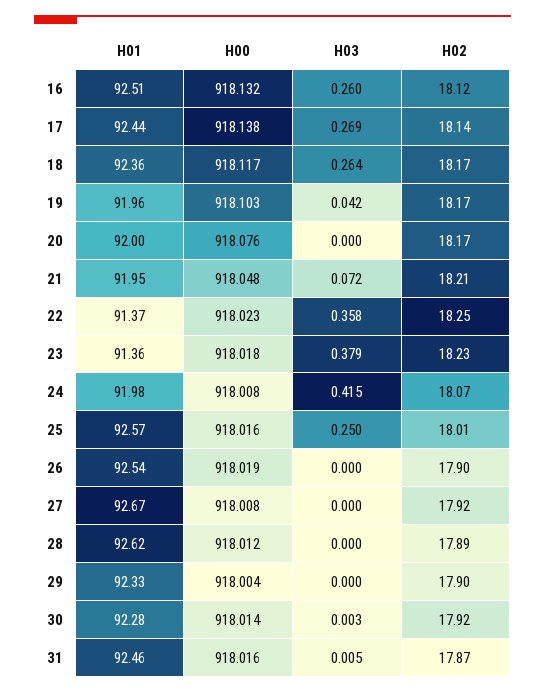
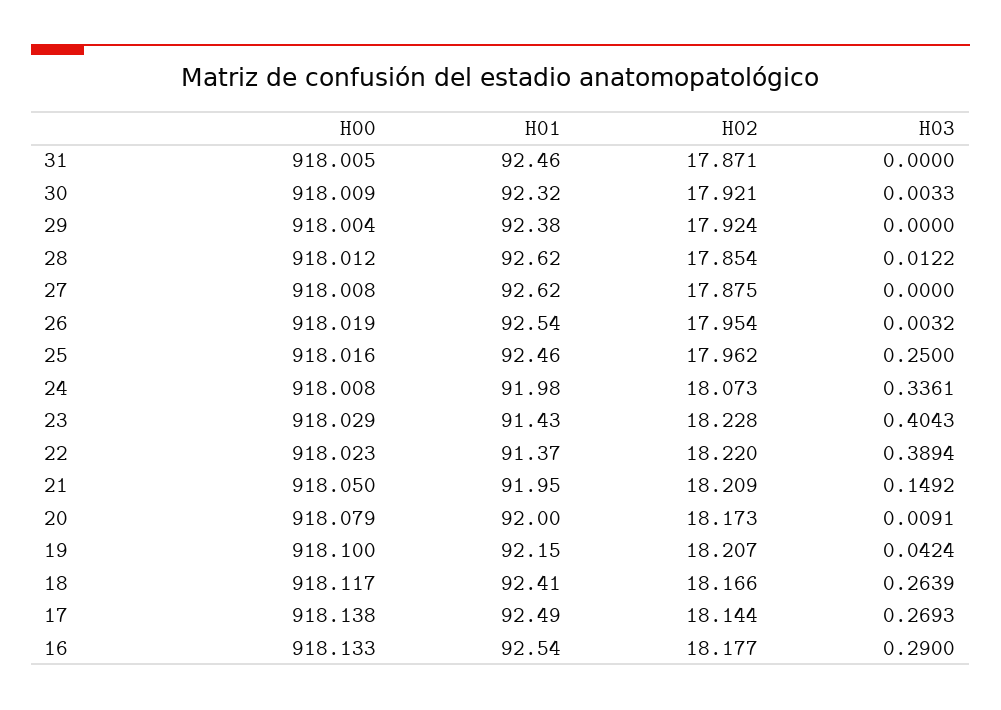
  {
    "H01": {
-     "16": 92.51,
+     "16": 92.54,
-     "17": 92.44,
+     "17": 92.49,
-     "18": 92.36,
+     "18": 92.41,
-     "19": 91.96,
+     "19": 92.15,
      "20": 92,
      "21": 91.95,
      "22": 91.37,
-     "23": 91.36,
+     "23": 91.43,
      "24": 91.98,
-     "25": 92.57,
+     "25": 92.46,
      "26": 92.54,
-     "27": 92.67,
+     "27": 92.62,
      "28": 92.62,
-     "29": 92.33,
+     "29": 92.38,
-     "30": 92.28,
+     "30": 92.32,
      "31": 92.46
    },
    "H00": {
-     "16": 918.132,
+     "16": 918.133,
      "17": 918.138,
      "18": 918.117,
-     "19": 918.103,
+     "19": 918.1,
-     "20": 918.076,
+     "20": 918.079,
-     "21": 918.048,
+     "21": 918.05,
      "22": 918.023,
-     "23": 918.018,
+     "23": 918.029,
      "24": 918.008,
      "25": 918.016,
      "26": 918.019,
      "27": 918.008,
      "28": 918.012,
      "29": 918.004,
-     "30": 918.014,
+     "30": 918.009,
-     "31": 918.016
+     "31": 918.005
    },
    "H03": {
-     "16": 0.26,
+     "16": 0.29,
      "17": 0.2693,
      "18": 0.2639,
      "19": 0.0424,
-     "20": 0,
+     "20": 0.0091,
-     "21": 0.072,
+     "21": 0.1492,
-     "22": 0.358,
+     "22": 0.3894,
-     "23": 0.379,
+     "23": 0.4043,
-     "24": 0.415,
+     "24": 0.3361,
      "25": 0.25,
-     "26": 0,
+     "26": 0.0032,
      "27": 0,
-     "28": 0,
+     "28": 0.0122,
      "29": 0,
      "30": 0.0033,
-     "31": 0.005
+     "31": 0
    },
    "H02": {
-     "16": 18.12,
+     "16": 18.177,
      "17": 18.144,
      "18": 18.166,
-     "19": 18.17,
+     "19": 18.207,
      "20": 18.173,
      "21": 18.209,
-     "22": 18.25,
+     "22": 18.22,
      "23": 18.228,
      "24": 18.073,
-     "25": 18.01,
+     "25": 17.962,
-     "26": 17.9,
+     "26": 17.954,
-     "27": 17.92,
+     "27": 17.875,
-     "28": 17.89,
+     "28": 17.854,
-     "29": 17.9,
+     "29": 17.924,
      "30": 17.921,
      "31": 17.871
    }
  }

